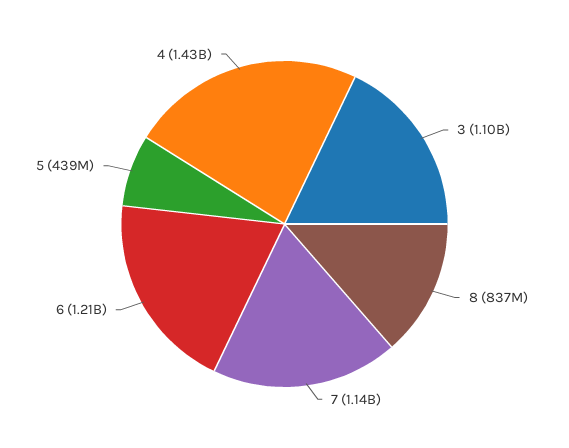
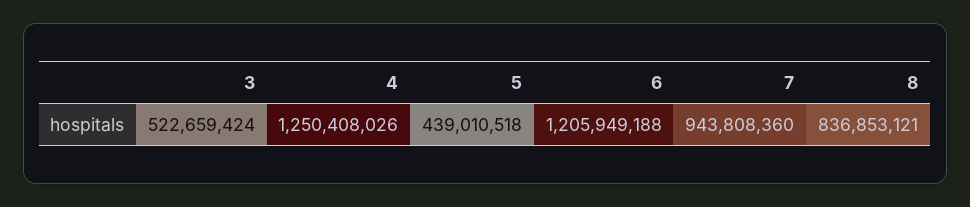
  {
-   "3": 1100000000,
+   "3": 522659424,
    "8": 836853121,
-   "7": 1140000000,
+   "7": 943808360,
    "6": 1205949188,
    "5": 439010518,
-   "4": 1430000000
+   "4": 1250408026
  }

